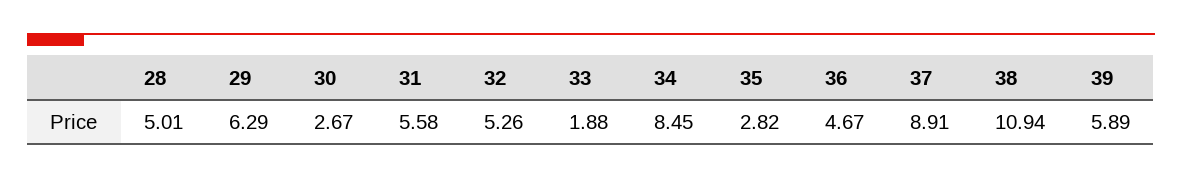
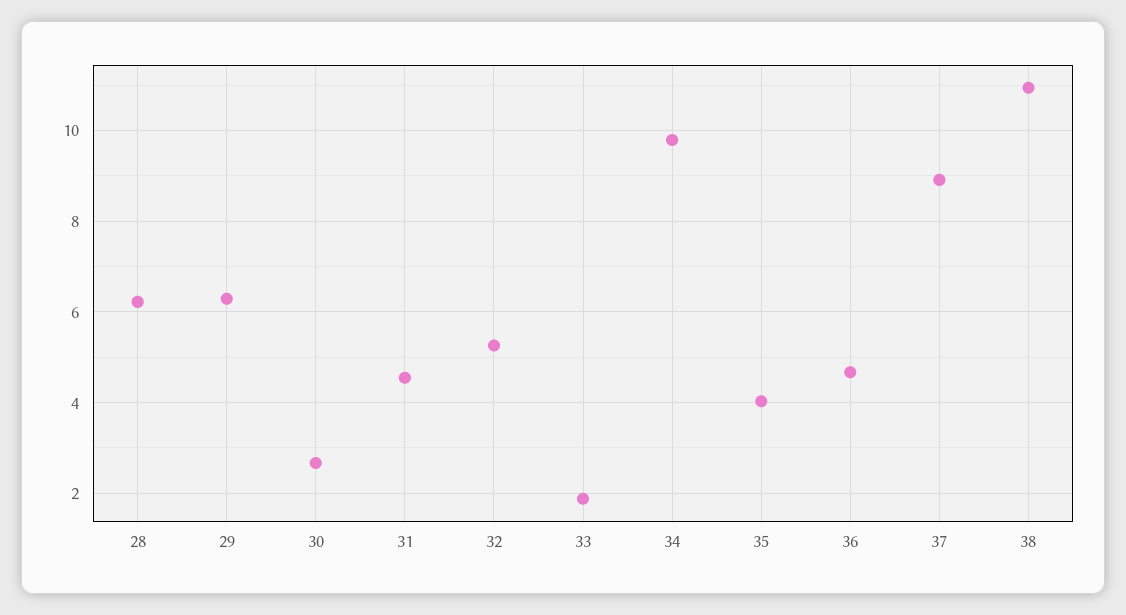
  {
-   "28": 5.01,
+   "28": 6.2,
    "29": 6.29,
    "30": 2.67,
-   "31": 5.58,
+   "31": 4.6,
    "32": 5.26,
    "33": 1.88,
-   "34": 8.45,
+   "34": 9.8,
-   "35": 2.82,
+   "35": 4,
    "36": 4.67,
    "37": 8.91,
-   "38": 10.94,
+   "38": 10.94
-   "39": 5.89
  }

